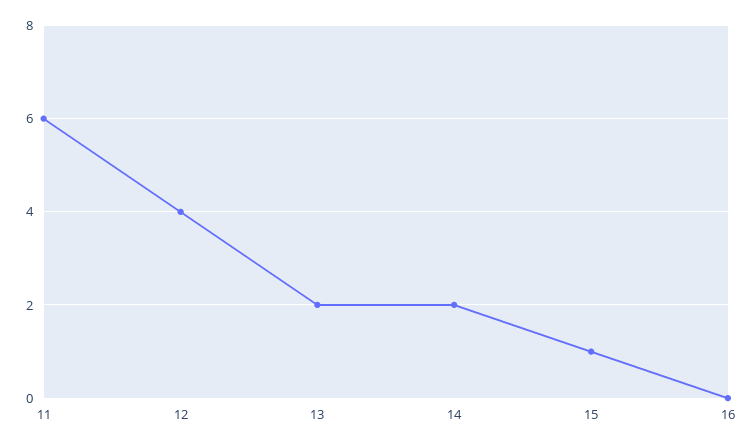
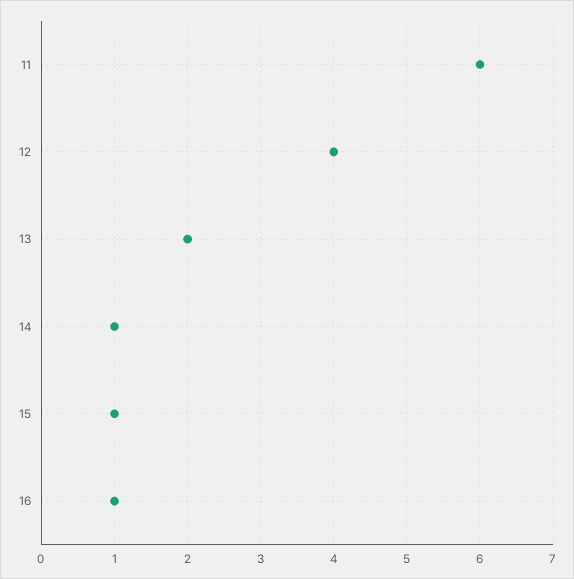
  {
    "11": 6,
    "12": 4,
    "13": 2,
-   "14": 2,
+   "14": 1,
    "15": 1,
-   "16": 0
+   "16": 1
  }

